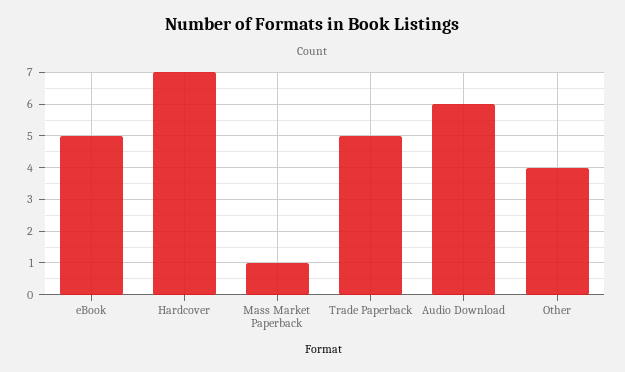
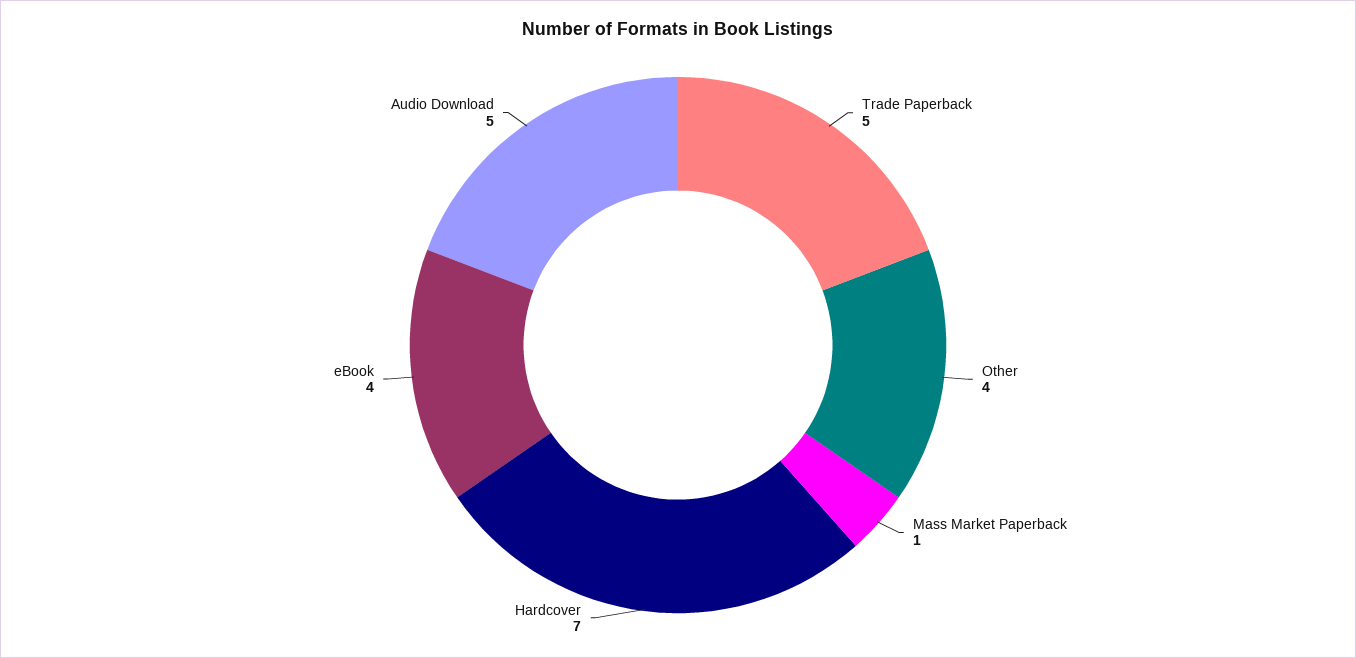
  {
-   "eBook": 5,
+   "eBook": 4,
    "Hardcover": 7,
    "Mass Market Paperback": 1,
    "Trade Paperback": 5,
-   "Audio Download": 6,
+   "Audio Download": 5,
    "Other": 4
  }

